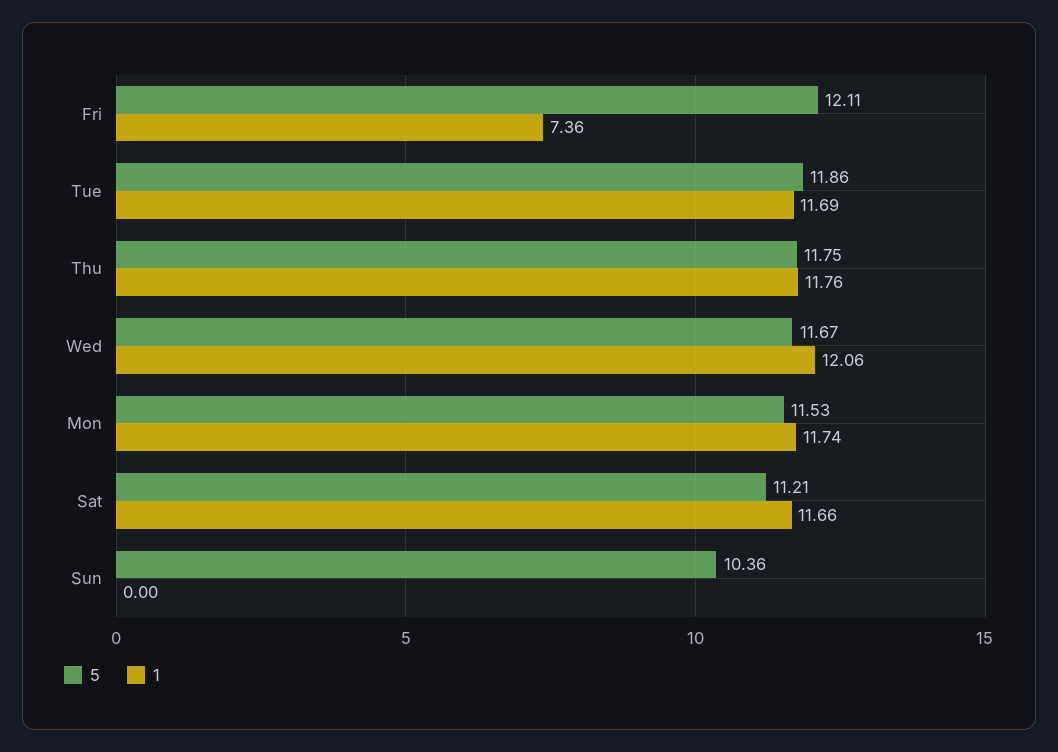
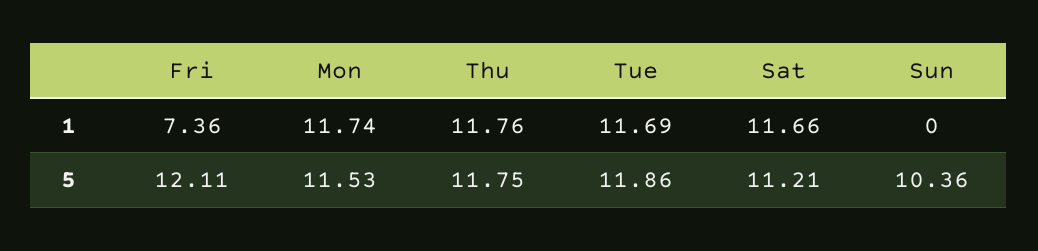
  {
    "5": {
      "Fri": 12.11,
      "Tue": 11.86,
      "Thu": 11.75,
-     "Wed": 11.67,
      "Mon": 11.53,
      "Sat": 11.21,
      "Sun": 10.36
    },
    "1": {
      "Fri": 7.36,
      "Tue": 11.69,
      "Thu": 11.76,
-     "Wed": 12.06,
      "Mon": 11.74,
      "Sat": 11.66,
      "Sun": 0
    }
  }

